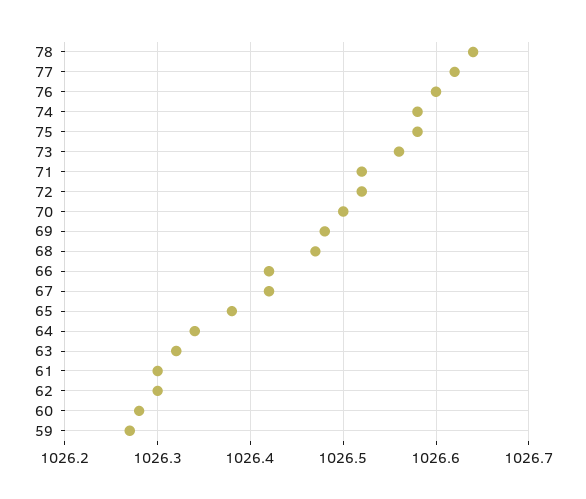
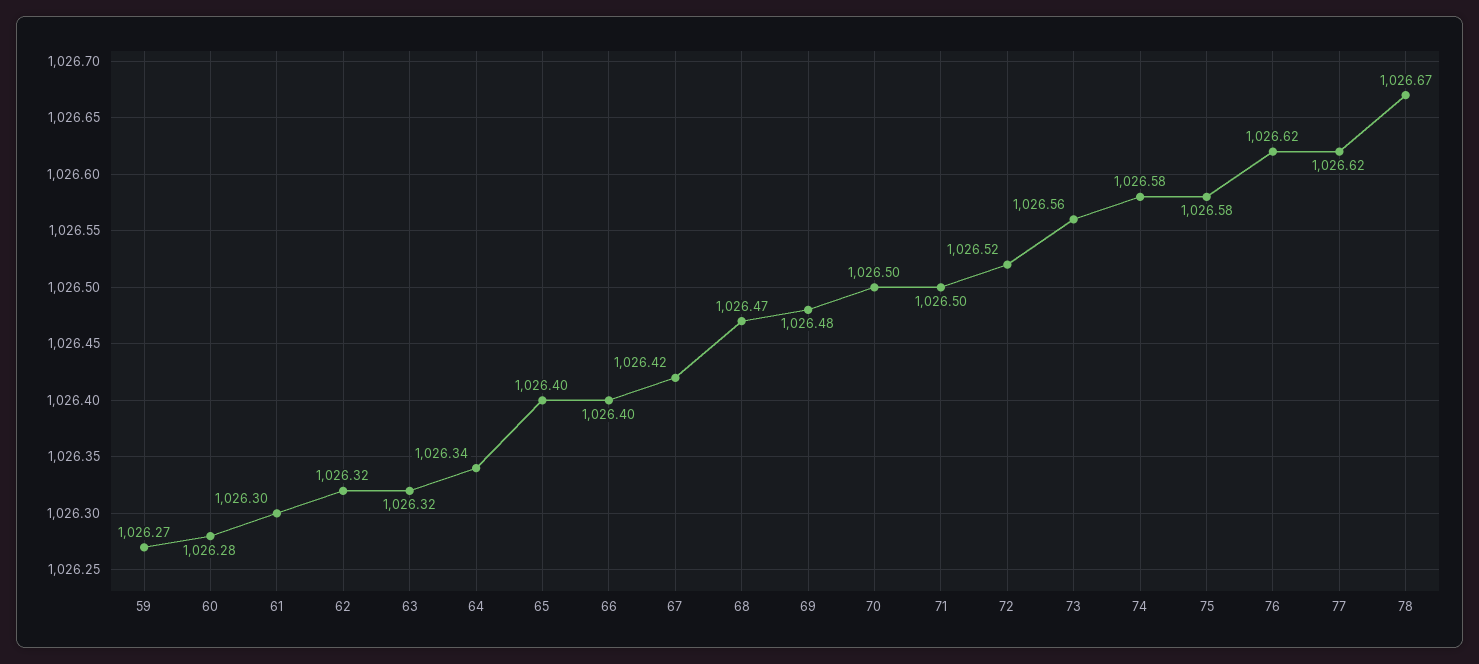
  {
-   "78": 1026.64,
+   "78": 1026.67,
    "77": 1026.62,
-   "76": 1026.6,
+   "76": 1026.62,
    "74": 1026.58,
    "75": 1026.58,
    "73": 1026.56,
-   "71": 1026.52,
+   "71": 1026.5,
    "72": 1026.52,
    "70": 1026.5,
    "69": 1026.48,
    "68": 1026.47,
-   "66": 1026.42,
+   "66": 1026.4,
    "67": 1026.42,
-   "65": 1026.38,
+   "65": 1026.4,
    "64": 1026.34,
    "63": 1026.32,
    "61": 1026.3,
-   "62": 1026.3,
+   "62": 1026.32,
    "60": 1026.28,
    "59": 1026.27
  }

